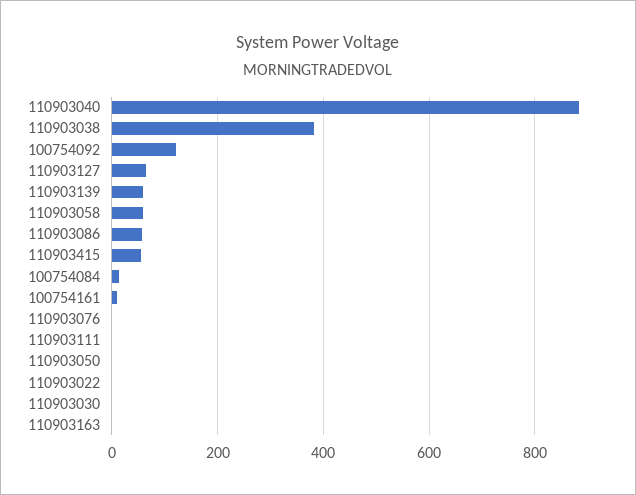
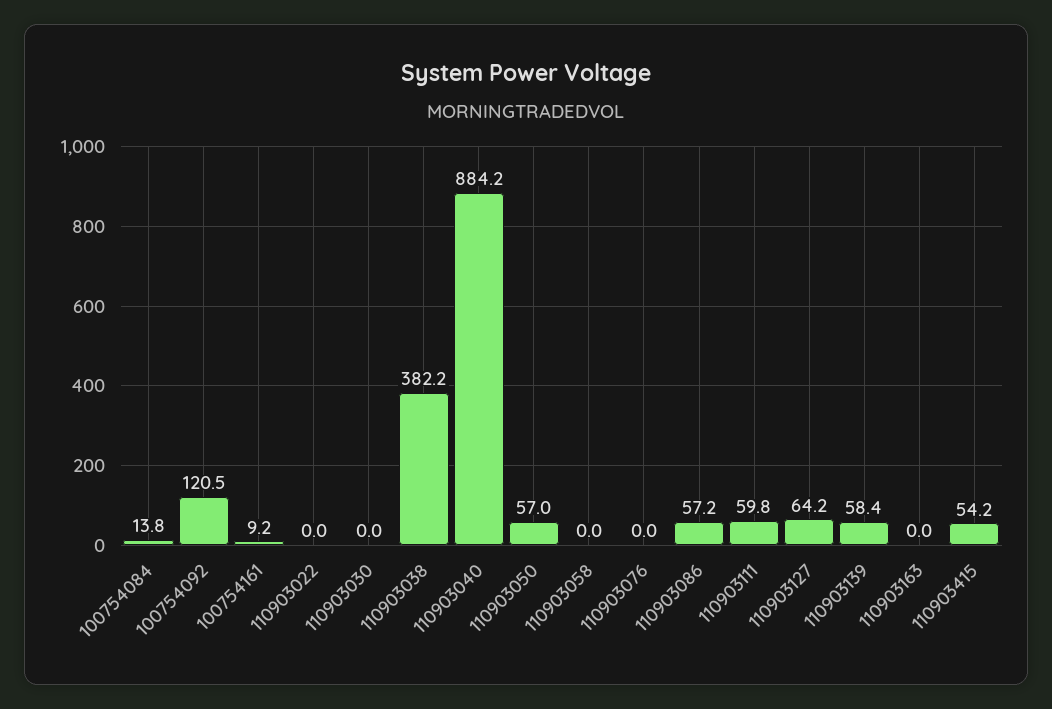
  {
    "110903040": 884.2,
    "110903038": 382.2,
    "100754092": 120.5,
    "110903127": 64.2,
    "110903139": 58.4,
-   "110903058": 60,
+   "110903058": 0,
    "110903086": 57.2,
    "110903415": 54.2,
    "100754084": 13.8,
    "100754161": 9.2,
    "110903076": 0,
-   "110903111": 0,
+   "110903111": 59.8,
-   "110903050": 0,
+   "110903050": 57,
    "110903022": 0,
    "110903030": 0,
    "110903163": 0
  }

